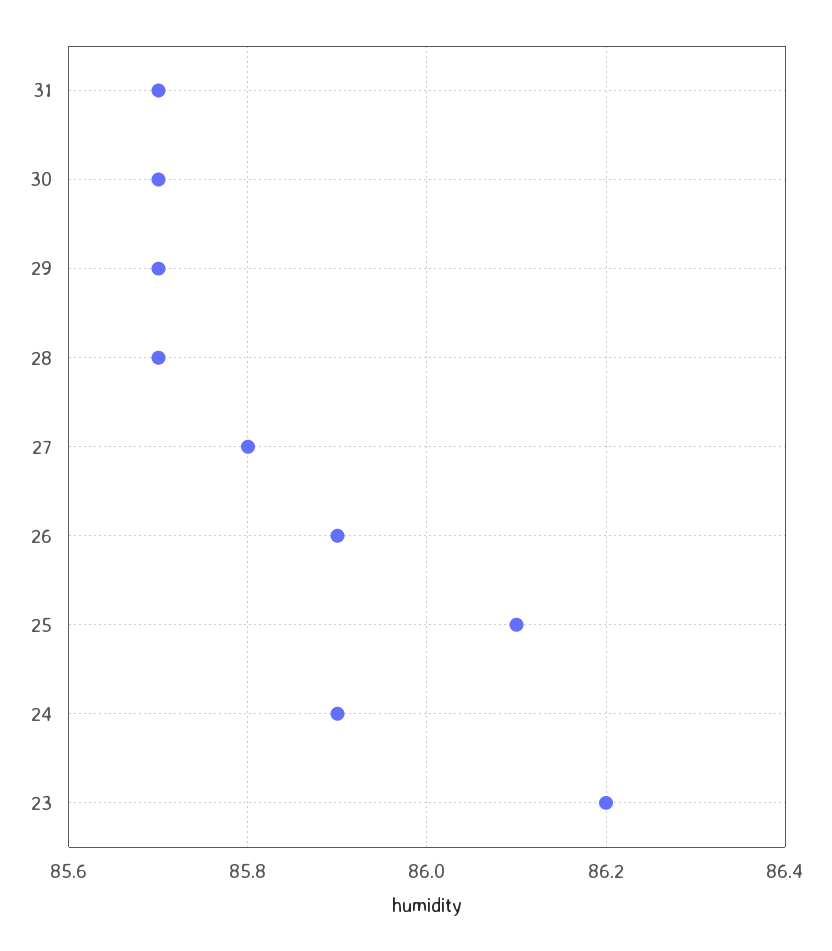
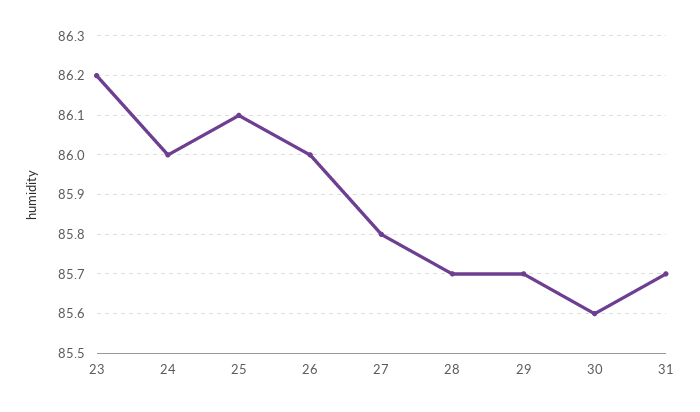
  {
    "31": 85.7,
-   "30": 85.7,
+   "30": 85.6,
    "29": 85.7,
    "28": 85.7,
    "27": 85.8,
-   "26": 85.9,
+   "26": 86,
    "25": 86.1,
-   "24": 85.9,
+   "24": 86,
    "23": 86.2
  }

